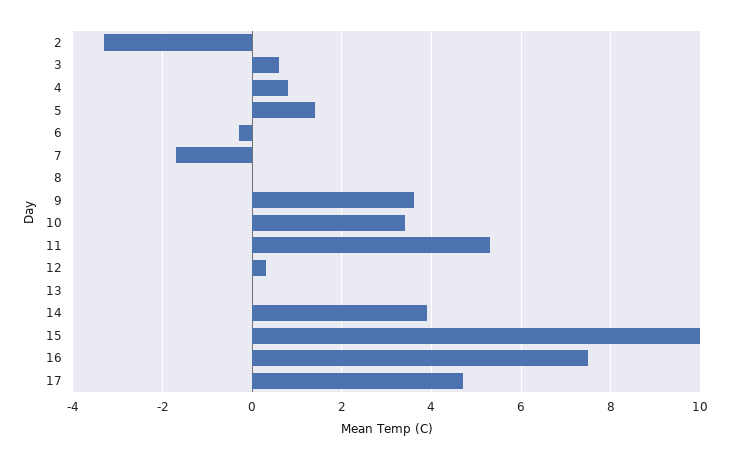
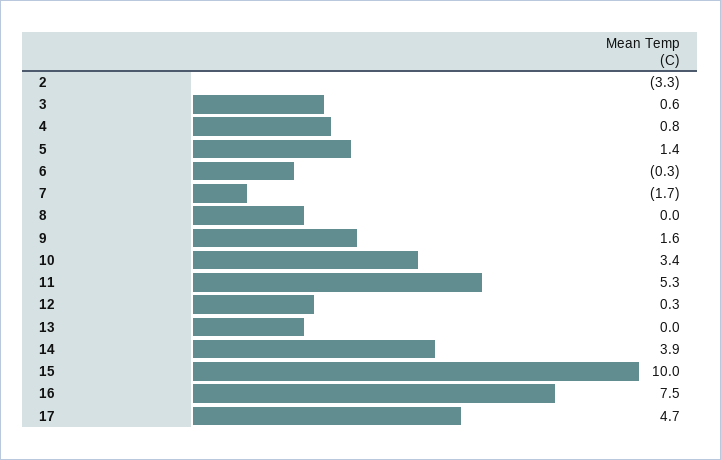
  {
    "2": -3.3,
    "3": 0.6,
    "4": 0.8,
    "5": 1.4,
    "6": -0.3,
    "7": -1.7,
    "8": 0,
-   "9": 3.5,
+   "9": 1.6,
    "10": 3.4,
    "11": 5.3,
    "12": 0.3,
    "13": 0,
    "14": 3.9,
    "15": 10,
    "16": 7.5,
    "17": 4.7
  }

